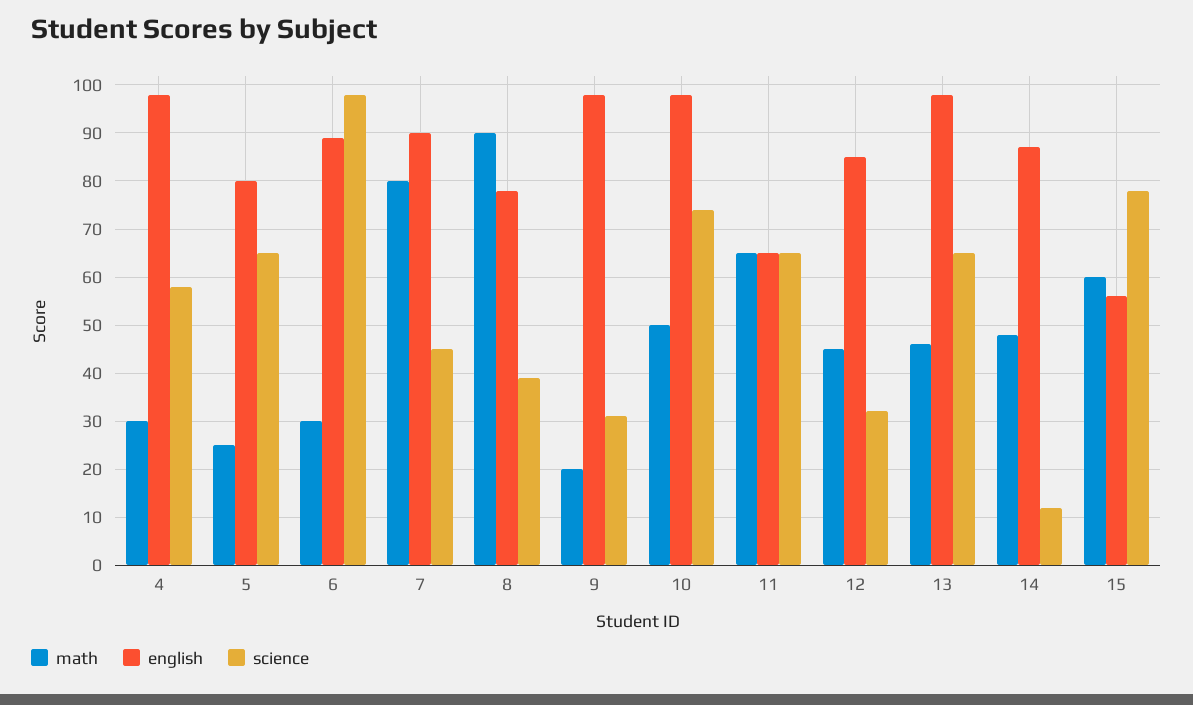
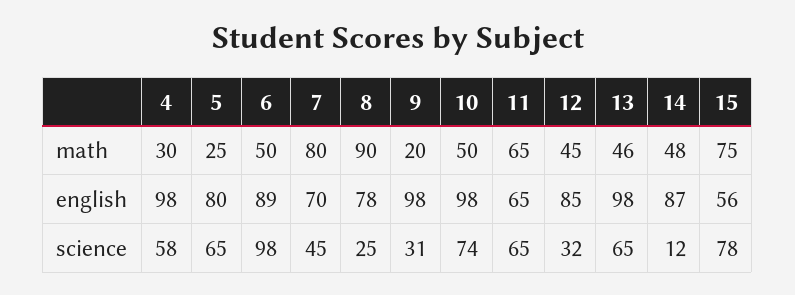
  {
    "math": {
      "4": 30,
      "5": 25,
-     "6": 30,
+     "6": 50,
      "7": 80,
      "8": 90,
      "9": 20,
      "10": 50,
      "11": 65,
      "12": 45,
      "13": 46,
      "14": 48,
-     "15": 60
+     "15": 75
    },
    "english": {
      "4": 98,
      "5": 80,
      "6": 89,
-     "7": 90,
+     "7": 70,
      "8": 78,
      "9": 98,
      "10": 98,
      "11": 65,
      "12": 85,
      "13": 98,
      "14": 87,
      "15": 56
    },
    "science": {
      "4": 58,
      "5": 65,
      "6": 98,
      "7": 45,
-     "8": 40,
+     "8": 25,
      "9": 31,
      "10": 74,
      "11": 65,
      "12": 32,
      "13": 65,
      "14": 12,
      "15": 78
    }
  }

